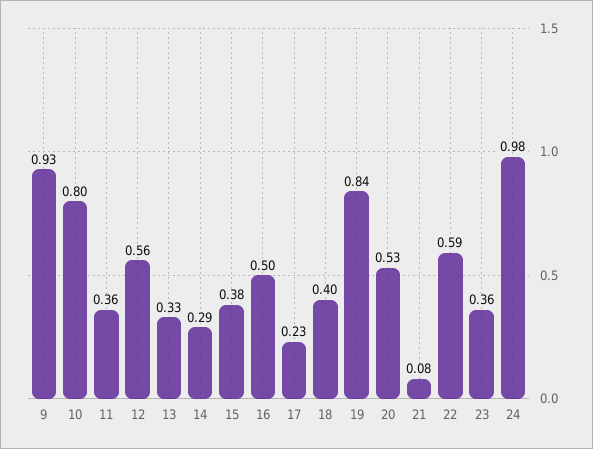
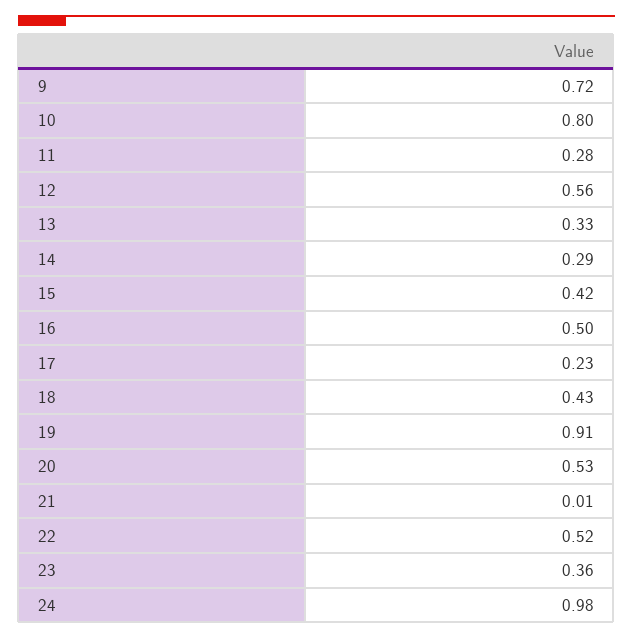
  {
-   "9": 0.93,
+   "9": 0.72,
    "10": 0.8,
-   "11": 0.36,
+   "11": 0.28,
    "12": 0.56,
    "13": 0.33,
    "14": 0.29,
-   "15": 0.38,
+   "15": 0.42,
    "16": 0.5,
    "17": 0.23,
-   "18": 0.4,
+   "18": 0.43,
-   "19": 0.84,
+   "19": 0.91,
    "20": 0.53,
-   "21": 0.08,
+   "21": 0.01,
-   "22": 0.59,
+   "22": 0.52,
    "23": 0.36,
    "24": 0.98
  }

